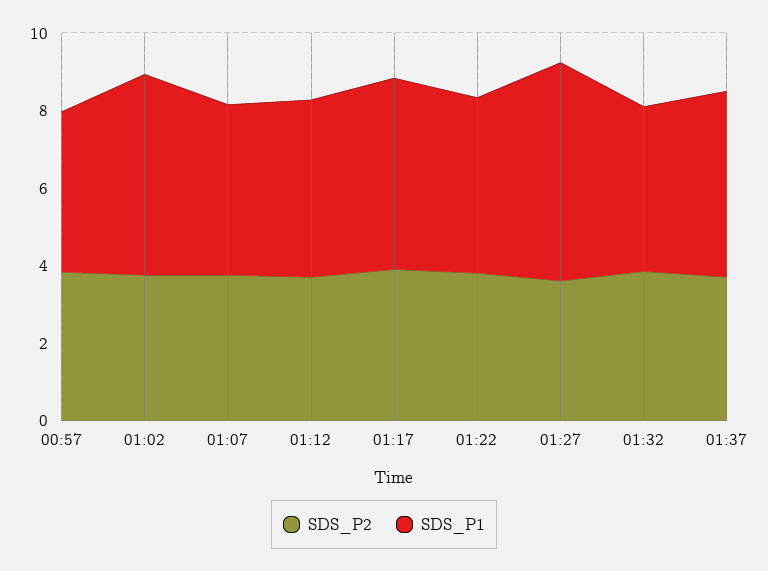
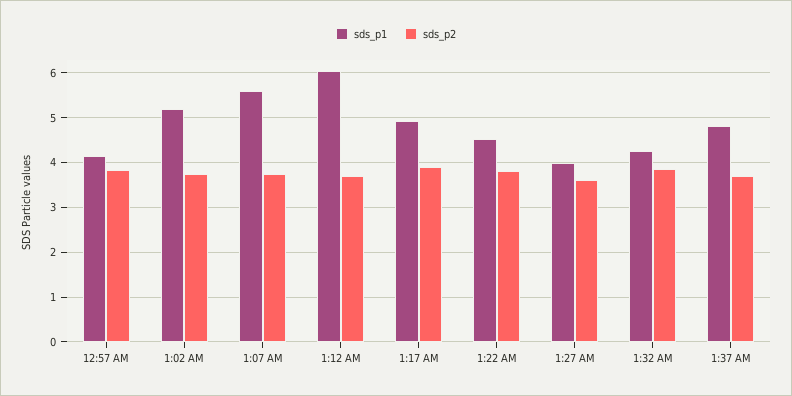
  {
    "SDS_P2": {
      "00:57": 3.8,
      "01:02": 3.8,
      "01:07": 3.8,
      "01:12": 3.8,
      "01:17": 4,
      "01:22": 3.8,
      "01:27": 3.6,
      "01:32": 3.8,
      "01:37": 3.8
    },
    "SDS_P1": {
      "00:57": 4.2,
      "01:02": 5.2,
-     "01:07": 4.5,
+     "01:07": 5.6,
-     "01:12": 4.5,
+     "01:12": 6,
      "01:17": 5,
      "01:22": 4.6,
-     "01:27": 5.5,
+     "01:27": 4,
      "01:32": 4.2,
      "01:37": 4.8
    }
  }

